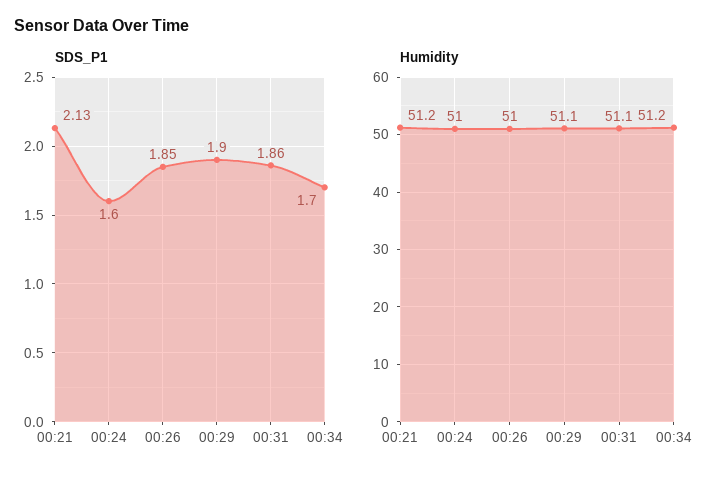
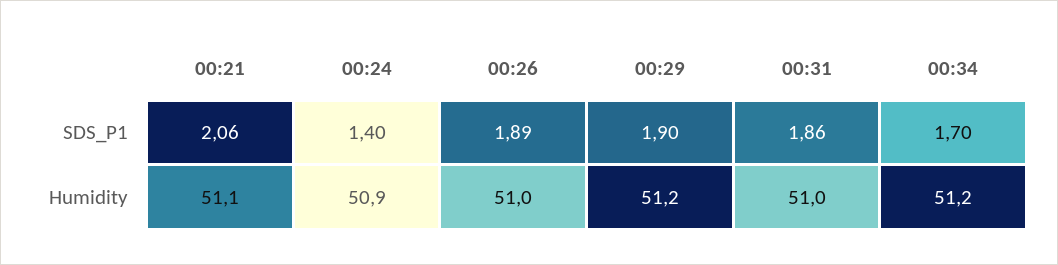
  {
    "SDS_P1": {
-     "00:21": 2.13,
+     "00:21": 2.06,
-     "00:24": 1.6,
+     "00:24": 1.4,
-     "00:26": 1.85,
+     "00:26": 1.89,
      "00:29": 1.9,
      "00:31": 1.86,
      "00:34": 1.7
    },
    "Humidity": {
-     "00:21": 51.2,
+     "00:21": 51.1,
-     "00:24": 51,
+     "00:24": 50.9,
      "00:26": 51,
-     "00:29": 51.1,
+     "00:29": 51.2,
-     "00:31": 51.1,
+     "00:31": 51,
      "00:34": 51.2
    }
  }

